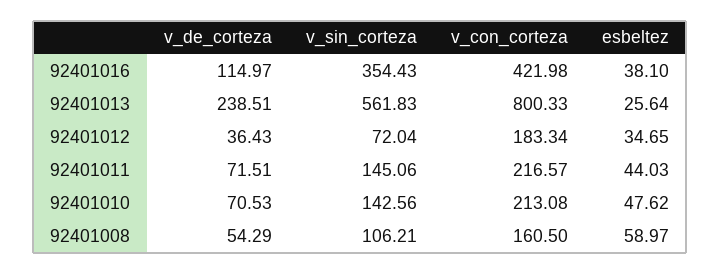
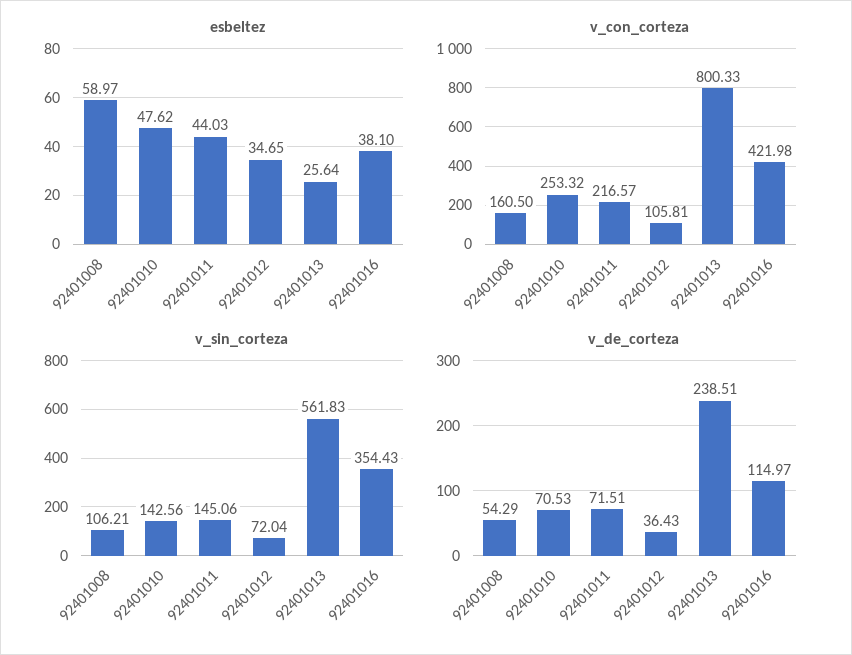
  {
    "v_de_corteza": {
      "92401016": 114.97,
      "92401013": 238.51,
      "92401012": 36.43,
      "92401011": 71.51,
      "92401010": 70.53,
      "92401008": 54.29
    },
    "v_sin_corteza": {
      "92401016": 354.43,
      "92401013": 561.83,
      "92401012": 72.04,
      "92401011": 145.06,
      "92401010": 142.56,
      "92401008": 106.21
    },
    "v_con_corteza": {
      "92401016": 421.98,
      "92401013": 800.33,
-     "92401012": 183.34,
+     "92401012": 105.81,
      "92401011": 216.57,
-     "92401010": 213.08,
+     "92401010": 253.32,
      "92401008": 160.5
    },
    "esbeltez": {
      "92401016": 38.1,
      "92401013": 25.64,
      "92401012": 34.65,
      "92401011": 44.03,
      "92401010": 47.62,
      "92401008": 58.97
    }
  }

